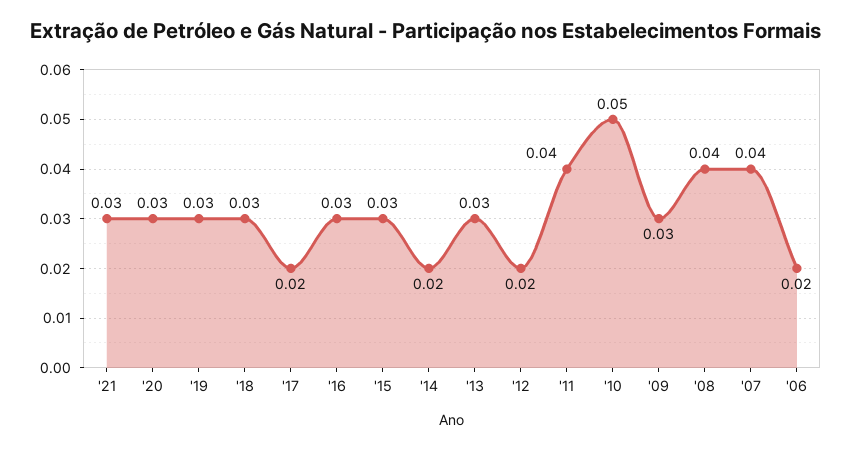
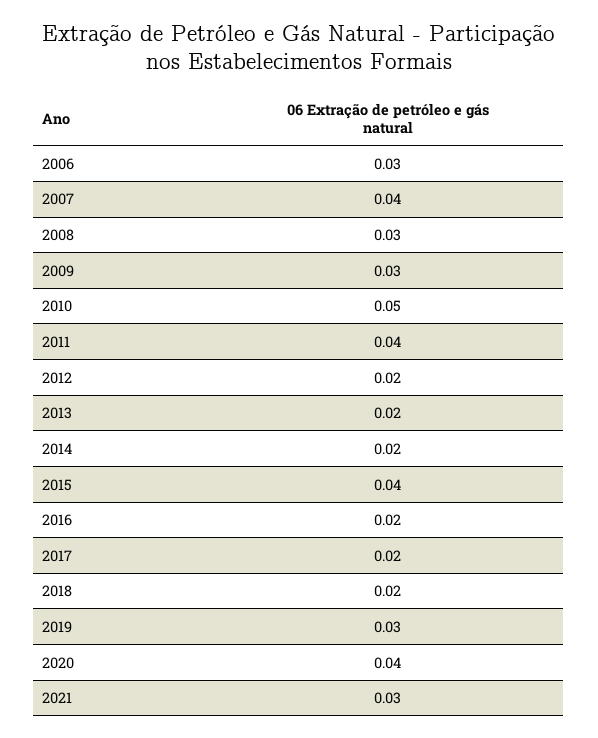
  {
    "'21": 0.03,
-   "'20": 0.03,
+   "'20": 0.04,
    "'19": 0.03,
-   "'18": 0.03,
+   "'18": 0.02,
    "'17": 0.02,
-   "'16": 0.03,
+   "'16": 0.02,
-   "'15": 0.03,
+   "'15": 0.04,
    "'14": 0.02,
-   "'13": 0.03,
+   "'13": 0.02,
    "'12": 0.02,
    "'11": 0.04,
    "'10": 0.05,
    "'09": 0.03,
-   "'08": 0.04,
+   "'08": 0.03,
    "'07": 0.04,
-   "'06": 0.02
+   "'06": 0.03
  }

